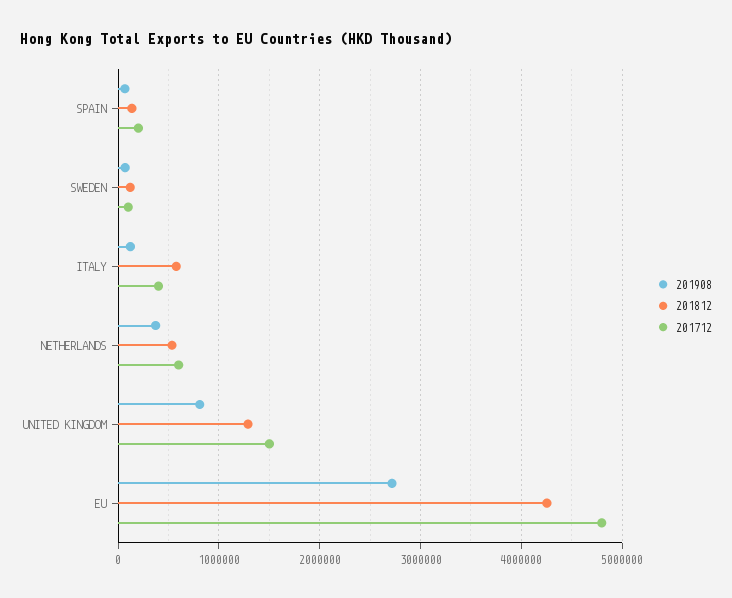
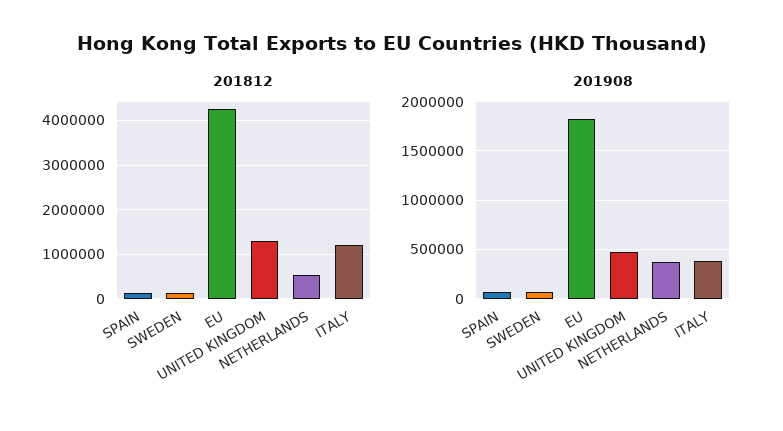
  {
    "201908": {
      "SPAIN": 100000,
      "SWEDEN": 100000,
-     "ITALY": 100000,
+     "ITALY": 400000,
      "NETHERLANDS": 400000,
-     "UNITED KINGDOM": 800000,
+     "UNITED KINGDOM": 500000,
-     "EU": 2700000
+     "EU": 1800000
    },
    "201812": {
      "SPAIN": 100000,
      "SWEDEN": 100000,
-     "ITALY": 600000,
+     "ITALY": 1200000,
      "NETHERLANDS": 500000,
      "UNITED KINGDOM": 1300000,
      "EU": 4300000
-   },
+   }
-   "201712": {
-     "SPAIN": 200000,
-     "SWEDEN": 100000,
-     "ITALY": 400000,
-     "NETHERLANDS": 600000,
-     "UNITED KINGDOM": 1500000,
-     "EU": 4800000
-   }
  }

